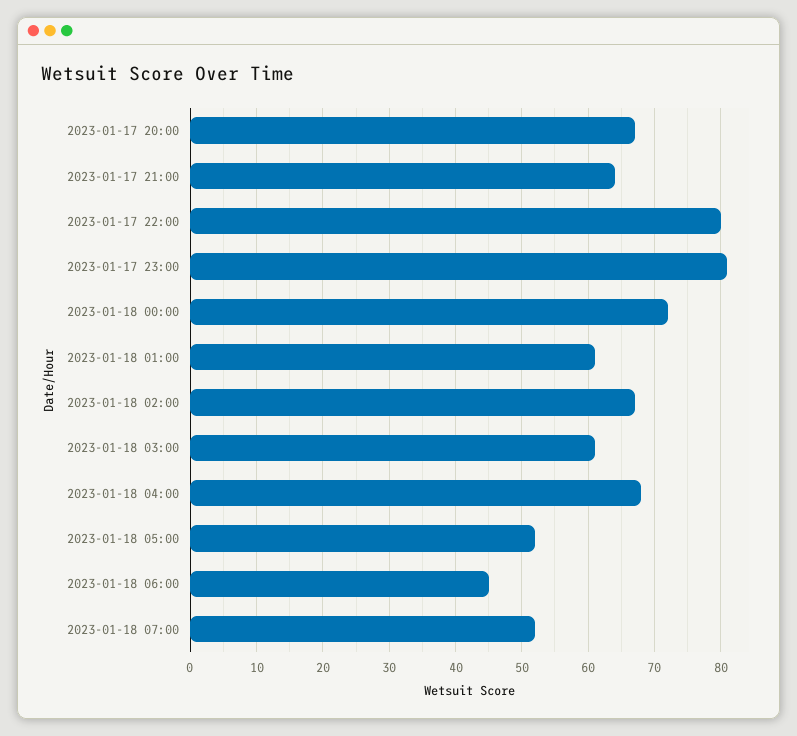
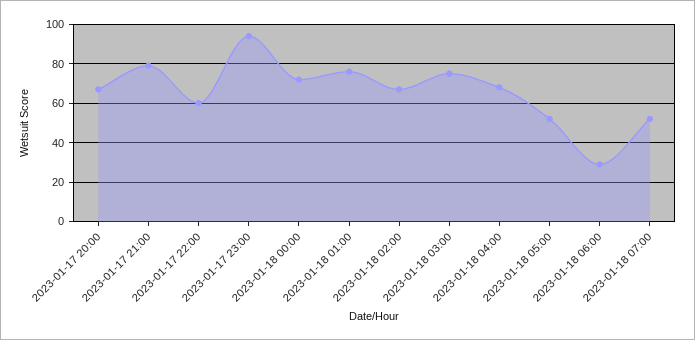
  {
    "2023-01-17 20:00": 67,
-   "2023-01-17 21:00": 64,
+   "2023-01-17 21:00": 80,
-   "2023-01-17 22:00": 80,
+   "2023-01-17 22:00": 60,
-   "2023-01-17 23:00": 81,
+   "2023-01-17 23:00": 95,
    "2023-01-18 00:00": 72,
-   "2023-01-18 01:00": 61,
+   "2023-01-18 01:00": 75,
    "2023-01-18 02:00": 67,
-   "2023-01-18 03:00": 61,
+   "2023-01-18 03:00": 75,
    "2023-01-18 04:00": 68,
    "2023-01-18 05:00": 52,
-   "2023-01-18 06:00": 45,
+   "2023-01-18 06:00": 30,
    "2023-01-18 07:00": 52
  }

